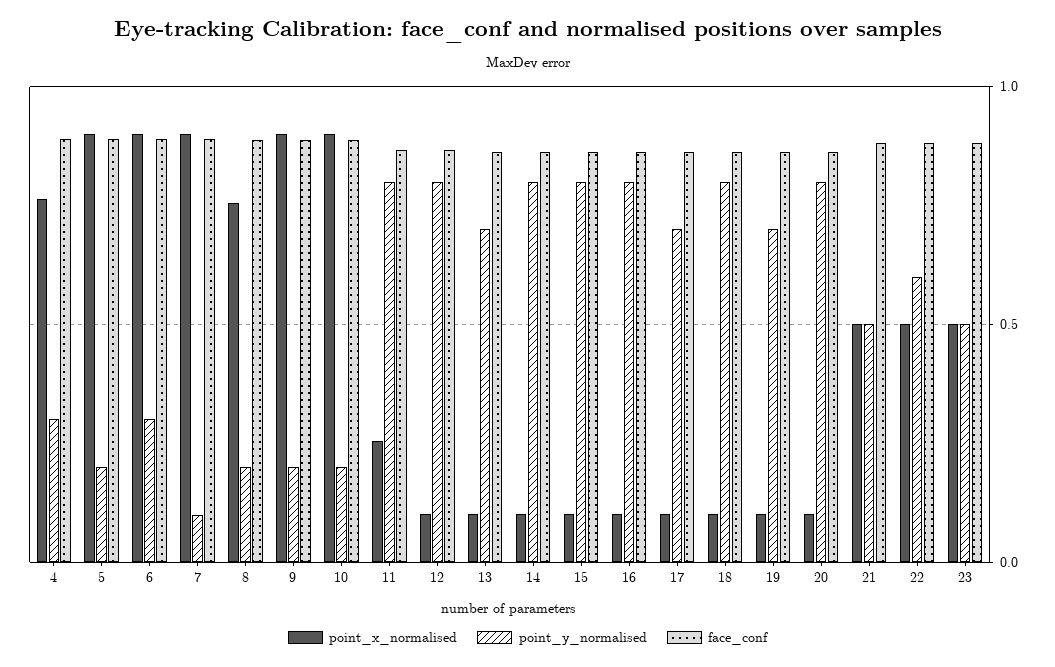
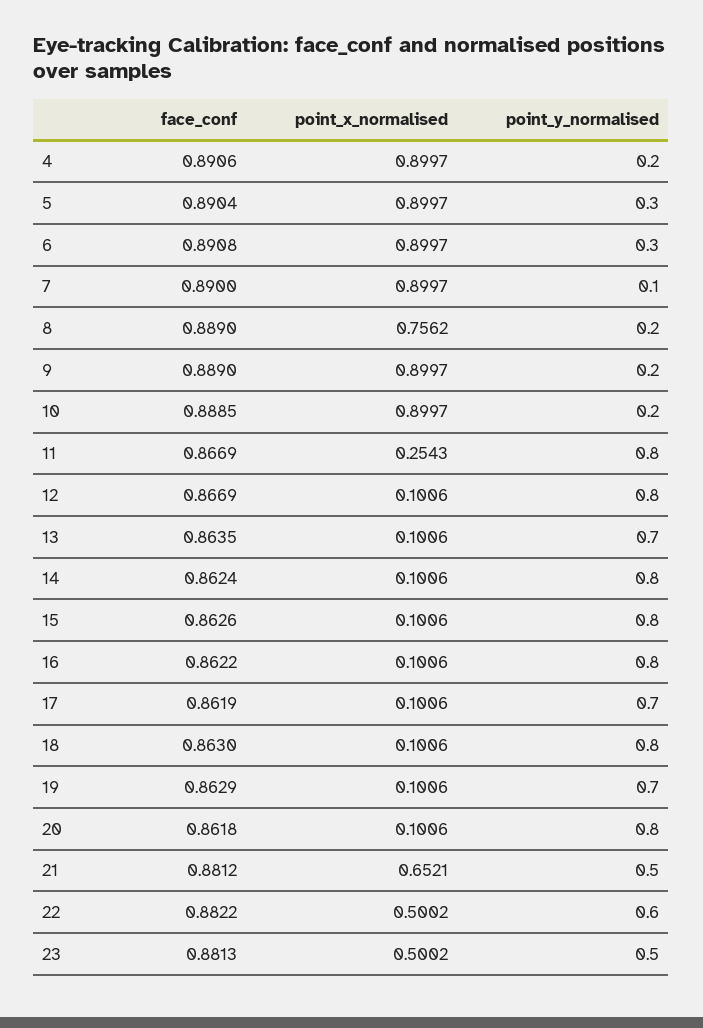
  {
    "point_x_normalised": {
-     "4": 0.75,
+     "4": 0.8997,
      "5": 0.8997,
      "6": 0.8997,
      "7": 0.8997,
      "8": 0.7562,
      "9": 0.8997,
      "10": 0.8997,
      "11": 0.2543,
      "12": 0.1006,
      "13": 0.1006,
      "14": 0.1006,
      "15": 0.1006,
      "16": 0.1006,
      "17": 0.1006,
      "18": 0.1006,
      "19": 0.1006,
      "20": 0.1006,
-     "21": 0.5,
+     "21": 0.6521,
      "22": 0.5002,
      "23": 0.5002
    },
    "point_y_normalised": {
-     "4": 0.3,
+     "4": 0.2,
-     "5": 0.2,
+     "5": 0.3,
      "6": 0.3,
      "7": 0.1,
      "8": 0.2,
      "9": 0.2,
      "10": 0.2,
      "11": 0.8,
      "12": 0.8,
      "13": 0.7,
      "14": 0.8,
      "15": 0.8,
      "16": 0.8,
      "17": 0.7,
      "18": 0.8,
      "19": 0.7,
      "20": 0.8,
      "21": 0.5,
      "22": 0.6,
      "23": 0.5
    },
    "face_conf": {
      "4": 0.8906,
      "5": 0.8904,
      "6": 0.8908,
      "7": 0.89,
      "8": 0.889,
      "9": 0.889,
      "10": 0.8885,
      "11": 0.8669,
      "12": 0.8669,
      "13": 0.8635,
      "14": 0.8624,
      "15": 0.8626,
      "16": 0.8622,
      "17": 0.8619,
      "18": 0.863,
      "19": 0.8629,
      "20": 0.8618,
      "21": 0.8812,
      "22": 0.8822,
      "23": 0.8813
    }
  }

